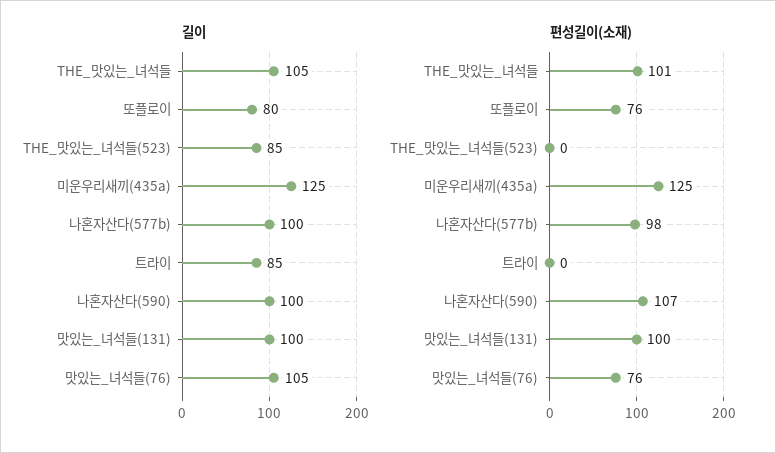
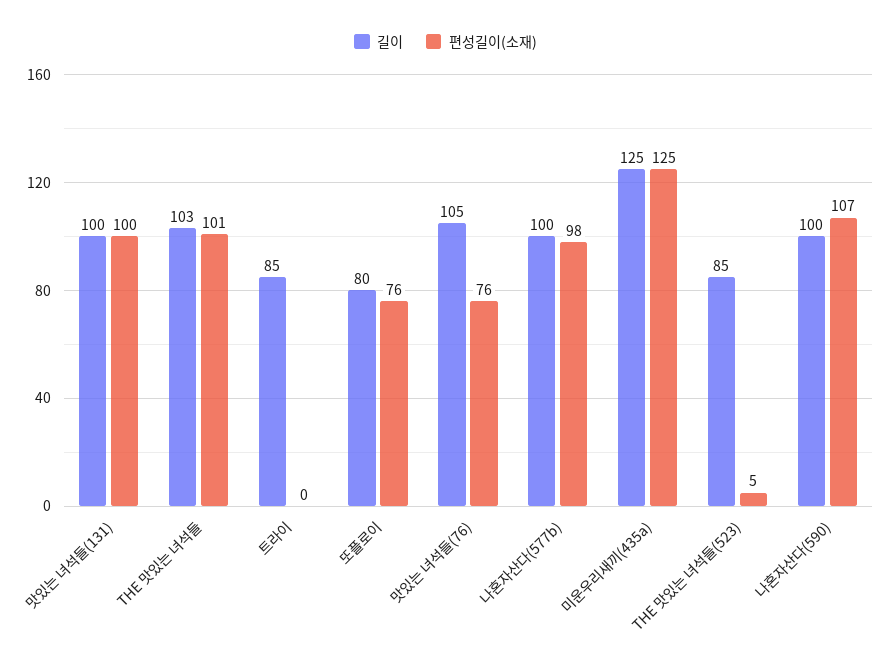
  {
    "길이": {
-     "THE_맛있는_녀석들": 105,
+     "THE_맛있는_녀석들": 103,
      "또플로이": 80,
      "THE_맛있는_녀석들(523)": 85,
      "미운우리새끼(435a)": 125,
      "나혼자산다(577b)": 100,
      "트라이": 85,
      "나혼자산다(590)": 100,
      "맛있는_녀석들(131)": 100,
      "맛있는_녀석들(76)": 105
    },
    "편성길이(소재)": {
      "THE_맛있는_녀석들": 101,
      "또플로이": 76,
-     "THE_맛있는_녀석들(523)": 0,
+     "THE_맛있는_녀석들(523)": 5,
      "미운우리새끼(435a)": 125,
      "나혼자산다(577b)": 98,
      "트라이": 0,
      "나혼자산다(590)": 107,
      "맛있는_녀석들(131)": 100,
      "맛있는_녀석들(76)": 76
    }
  }

